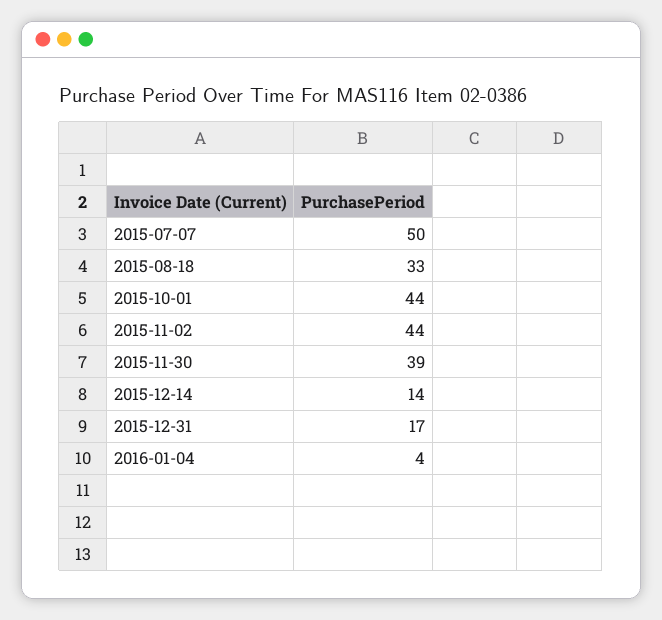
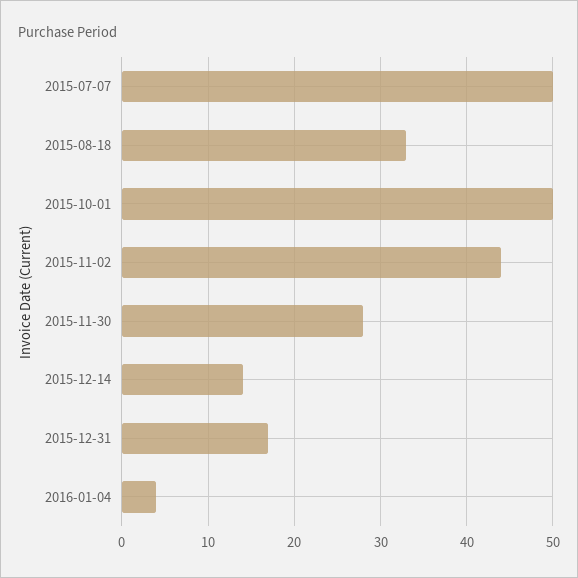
  {
    "2015-07-07": 50,
    "2015-08-18": 33,
-   "2015-10-01": 44,
+   "2015-10-01": 50,
    "2015-11-02": 44,
-   "2015-11-30": 39,
+   "2015-11-30": 28,
    "2015-12-14": 14,
    "2015-12-31": 17,
    "2016-01-04": 4
  }

